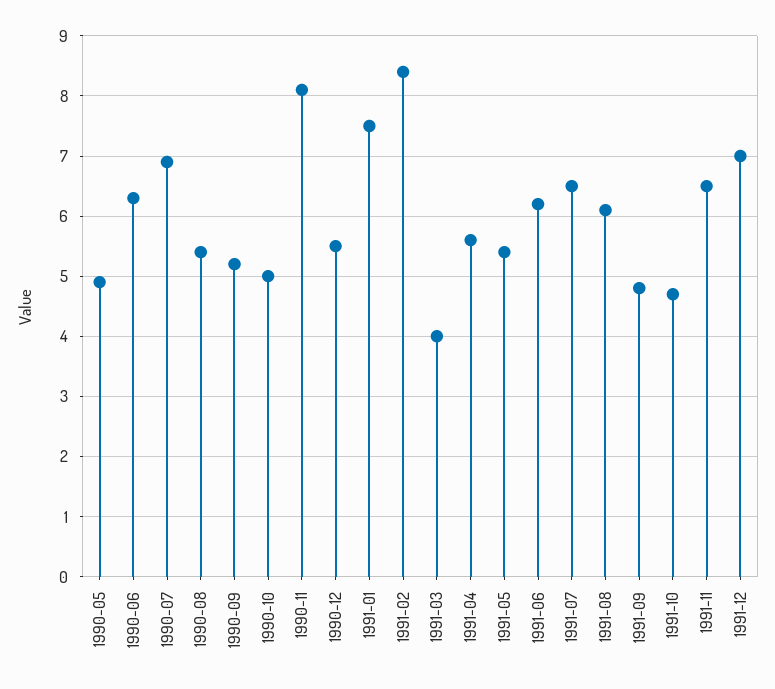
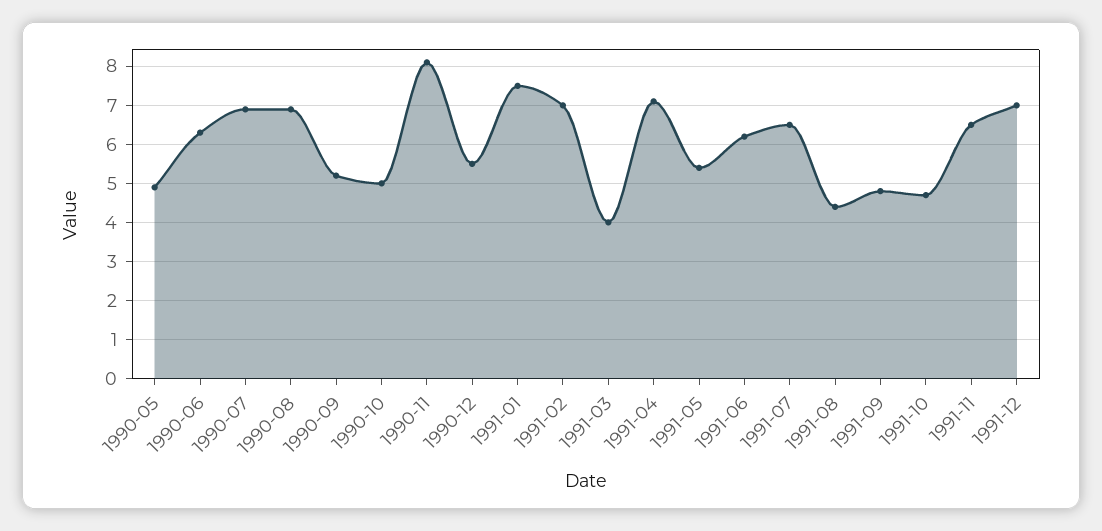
  {
    "1990-05": 4.9,
    "1990-06": 6.3,
    "1990-07": 6.9,
-   "1990-08": 5.4,
+   "1990-08": 7,
    "1990-09": 5.2,
    "1990-10": 5,
    "1990-11": 8.1,
    "1990-12": 5.5,
    "1991-01": 7.5,
-   "1991-02": 8.4,
+   "1991-02": 7,
    "1991-03": 4,
-   "1991-04": 5.6,
+   "1991-04": 7,
    "1991-05": 5.4,
    "1991-06": 6.2,
    "1991-07": 6.5,
-   "1991-08": 6.1,
+   "1991-08": 4.5,
    "1991-09": 4.8,
    "1991-10": 4.7,
    "1991-11": 6.5,
    "1991-12": 7
  }

